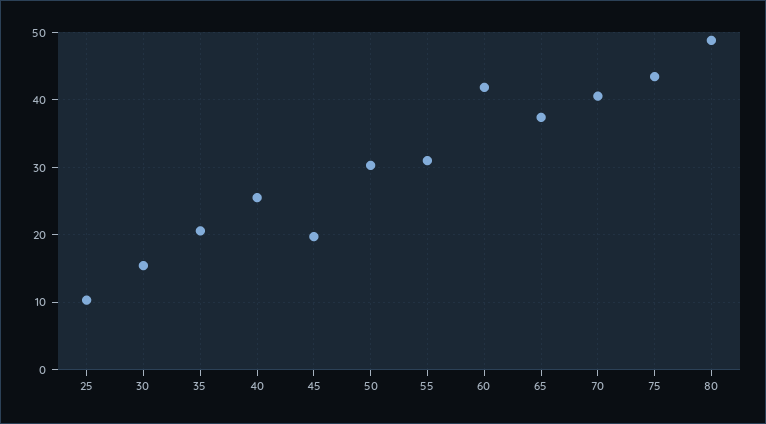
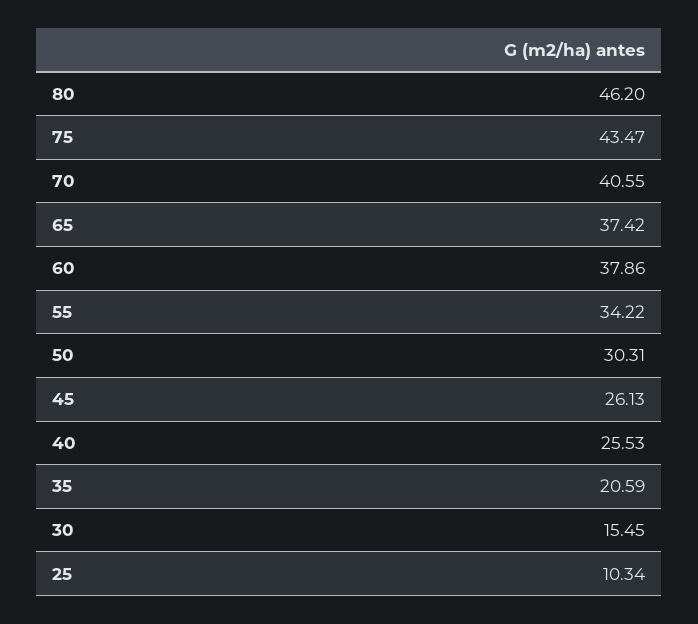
  {
    "25": 10.34,
    "30": 15.45,
    "35": 20.59,
    "40": 25.53,
-   "45": 20,
+   "45": 26.13,
    "50": 30.31,
-   "55": 31,
+   "55": 34.22,
-   "60": 42,
+   "60": 37.86,
    "65": 37.42,
    "70": 40.55,
    "75": 43.47,
-   "80": 49
+   "80": 46.2
  }

